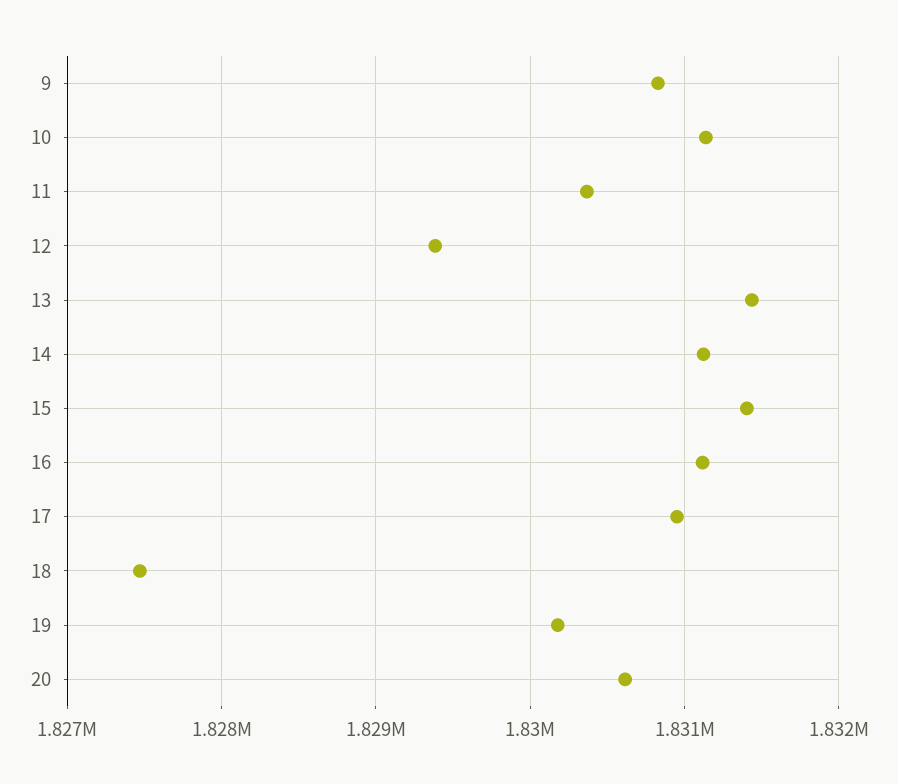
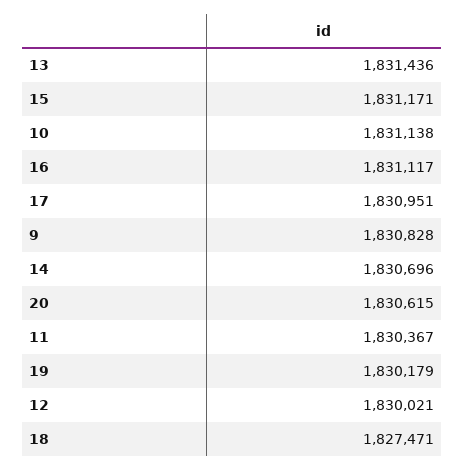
  {
    "9": 1830828,
    "10": 1831138,
    "11": 1830367,
-   "12": 1829400,
+   "12": 1830021,
    "13": 1831436,
-   "14": 1831100,
+   "14": 1830696,
-   "15": 1831400,
+   "15": 1831171,
    "16": 1831117,
    "17": 1830951,
    "18": 1827471,
    "19": 1830179,
    "20": 1830615
  }

